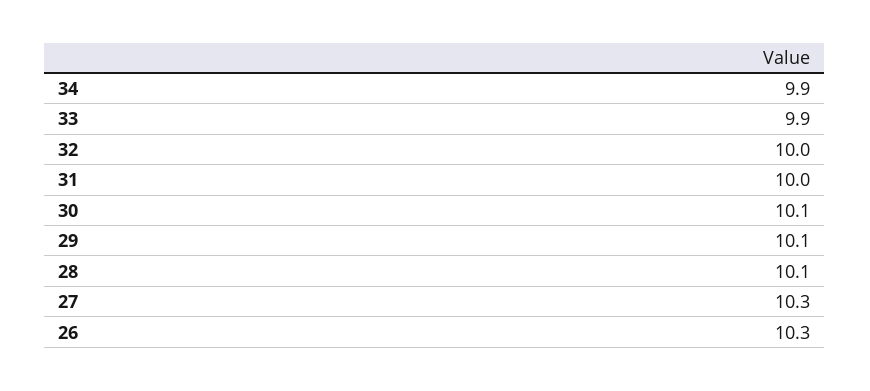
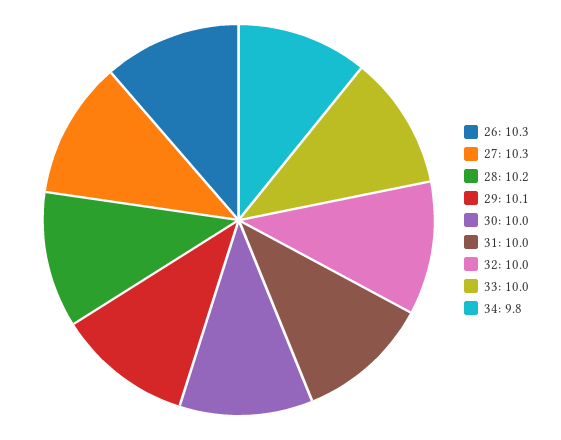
  {
-   "34": 9.9,
+   "34": 9.8,
-   "33": 9.9,
+   "33": 10,
    "32": 10,
    "31": 10,
-   "30": 10.1,
+   "30": 10,
    "29": 10.1,
-   "28": 10.1,
+   "28": 10.2,
    "27": 10.3,
    "26": 10.3
  }

